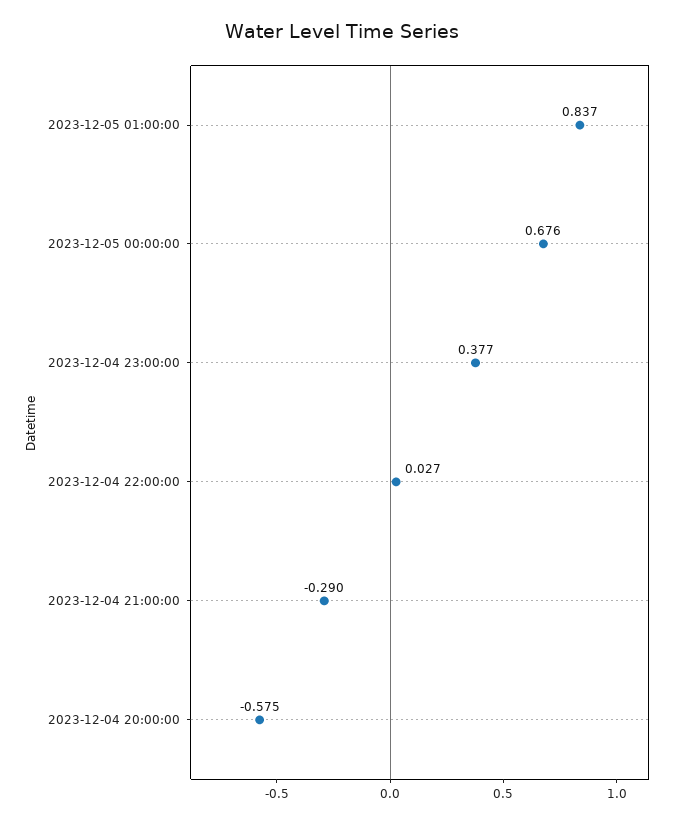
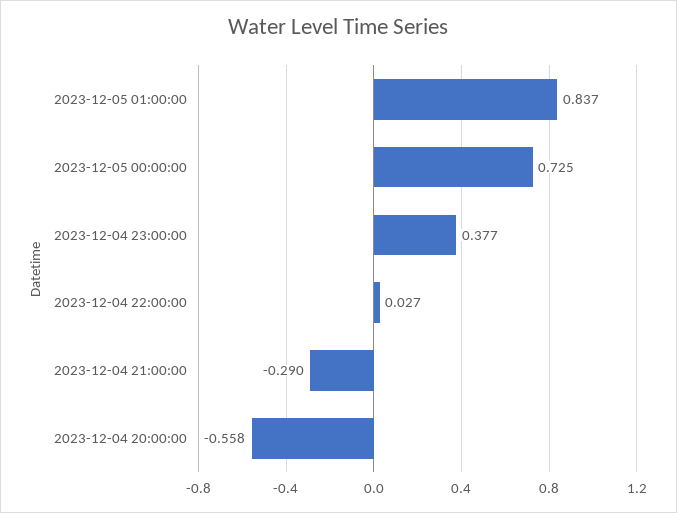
  {
    "2023-12-05 01:00:00": 0.837,
-   "2023-12-05 00:00:00": 0.676,
+   "2023-12-05 00:00:00": 0.725,
    "2023-12-04 23:00:00": 0.377,
    "2023-12-04 22:00:00": 0.027,
    "2023-12-04 21:00:00": -0.29,
-   "2023-12-04 20:00:00": -0.575
+   "2023-12-04 20:00:00": -0.558
  }

